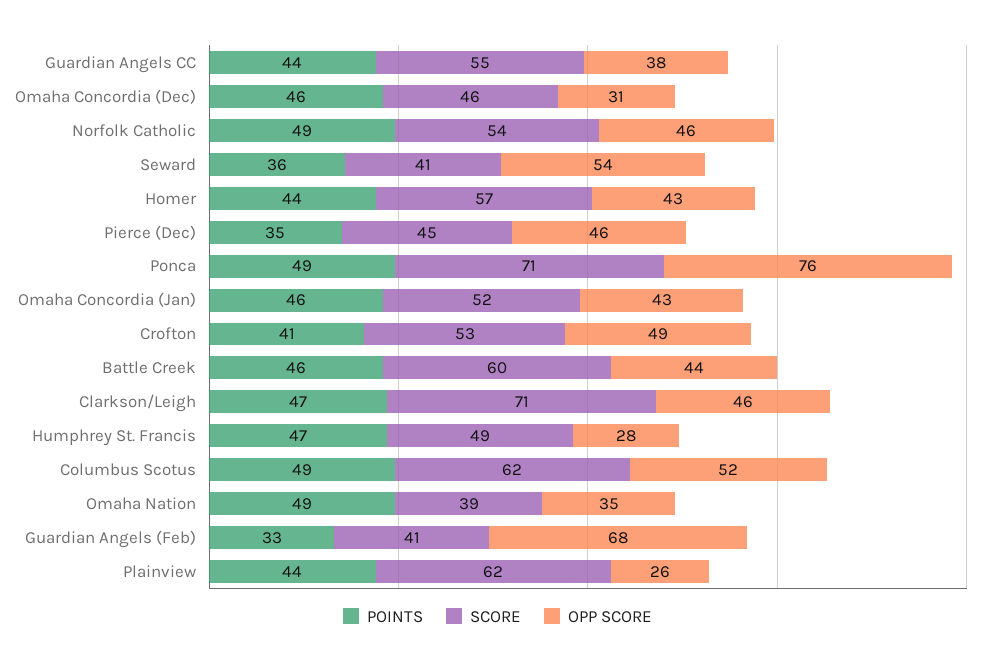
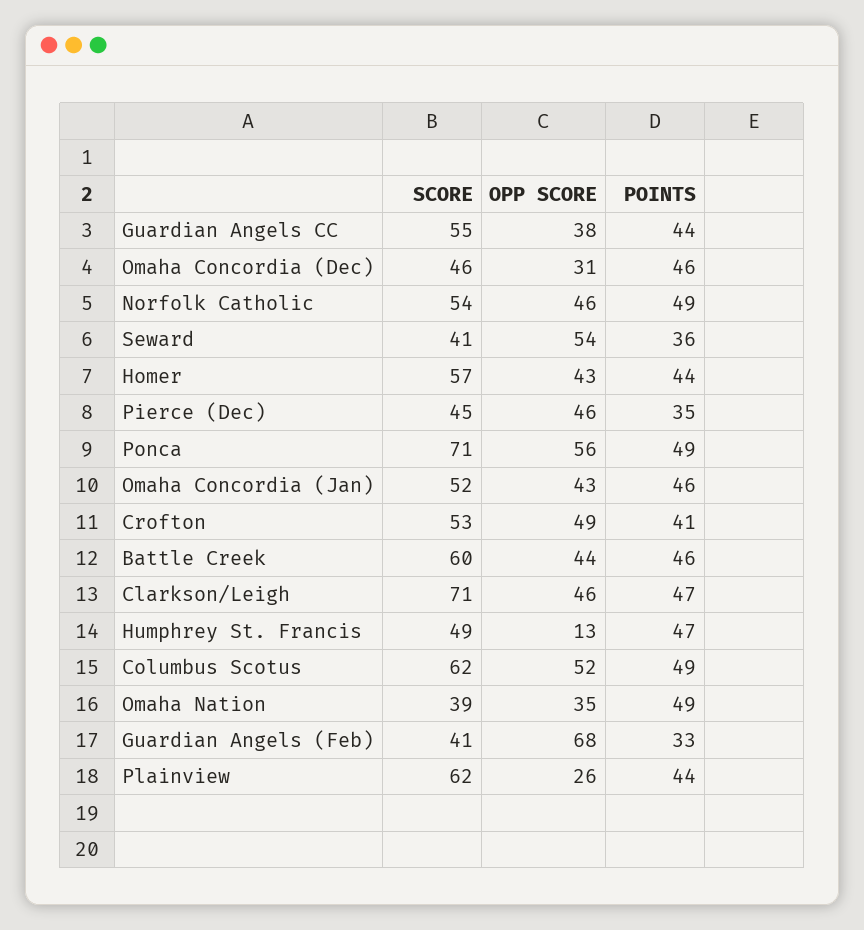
  {
    "POINTS": {
      "Guardian Angels CC": 44,
      "Omaha Concordia (Dec)": 46,
      "Norfolk Catholic": 49,
      "Seward": 36,
      "Homer": 44,
      "Pierce (Dec)": 35,
      "Ponca": 49,
      "Omaha Concordia (Jan)": 46,
      "Crofton": 41,
      "Battle Creek": 46,
      "Clarkson/Leigh": 47,
      "Humphrey St. Francis": 47,
      "Columbus Scotus": 49,
      "Omaha Nation": 49,
      "Guardian Angels (Feb)": 33,
      "Plainview": 44
    },
    "SCORE": {
      "Guardian Angels CC": 55,
      "Omaha Concordia (Dec)": 46,
      "Norfolk Catholic": 54,
      "Seward": 41,
      "Homer": 57,
      "Pierce (Dec)": 45,
      "Ponca": 71,
      "Omaha Concordia (Jan)": 52,
      "Crofton": 53,
      "Battle Creek": 60,
      "Clarkson/Leigh": 71,
      "Humphrey St. Francis": 49,
      "Columbus Scotus": 62,
      "Omaha Nation": 39,
      "Guardian Angels (Feb)": 41,
      "Plainview": 62
    },
    "OPP SCORE": {
      "Guardian Angels CC": 38,
      "Omaha Concordia (Dec)": 31,
      "Norfolk Catholic": 46,
      "Seward": 54,
      "Homer": 43,
      "Pierce (Dec)": 46,
-     "Ponca": 76,
+     "Ponca": 56,
      "Omaha Concordia (Jan)": 43,
      "Crofton": 49,
      "Battle Creek": 44,
      "Clarkson/Leigh": 46,
-     "Humphrey St. Francis": 28,
+     "Humphrey St. Francis": 13,
      "Columbus Scotus": 52,
      "Omaha Nation": 35,
      "Guardian Angels (Feb)": 68,
      "Plainview": 26
    }
  }

